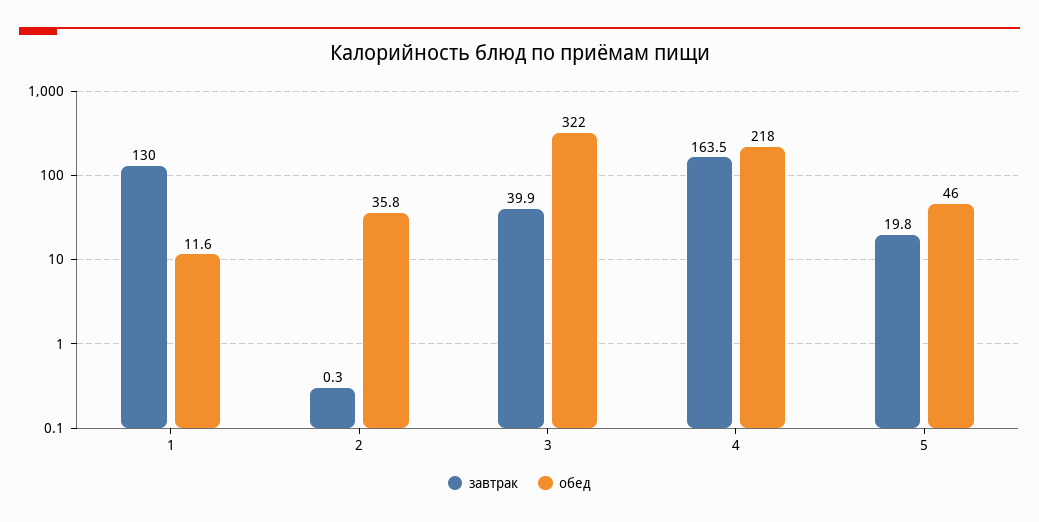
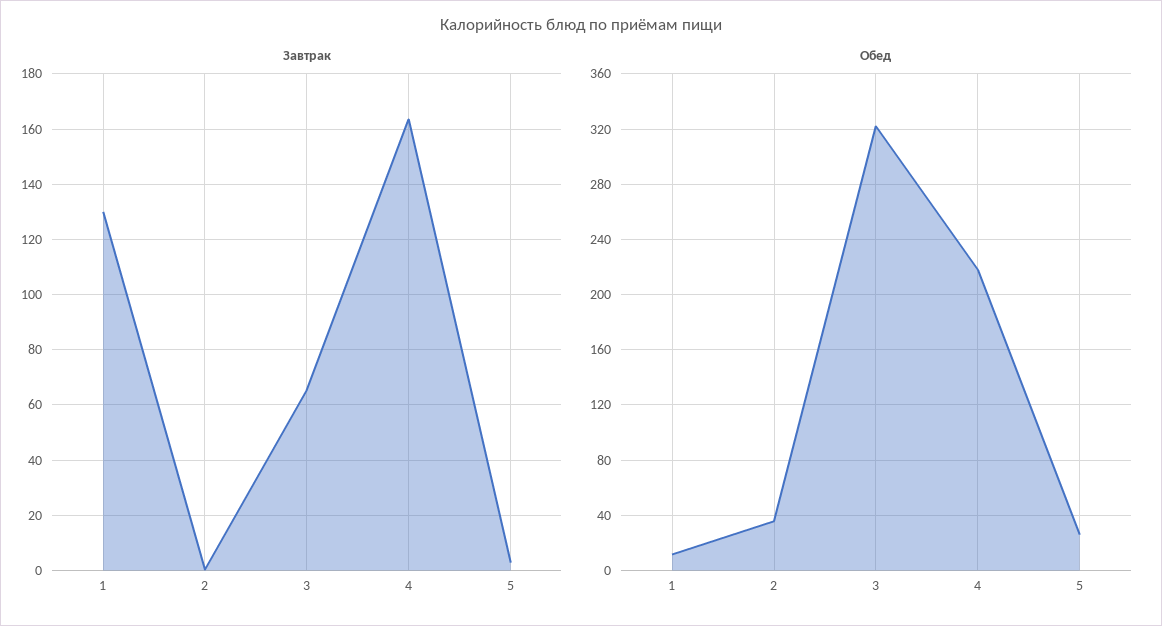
  {
    "завтрак": {
      "1": 130,
      "2": 0.3,
-     "3": 39.9,
+     "3": 65,
      "4": 163.5,
-     "5": 19.8
+     "5": 2.5
    },
    "обед": {
      "1": 11.6,
      "2": 35.8,
      "3": 322,
      "4": 218,
-     "5": 46
+     "5": 25
    }
  }

